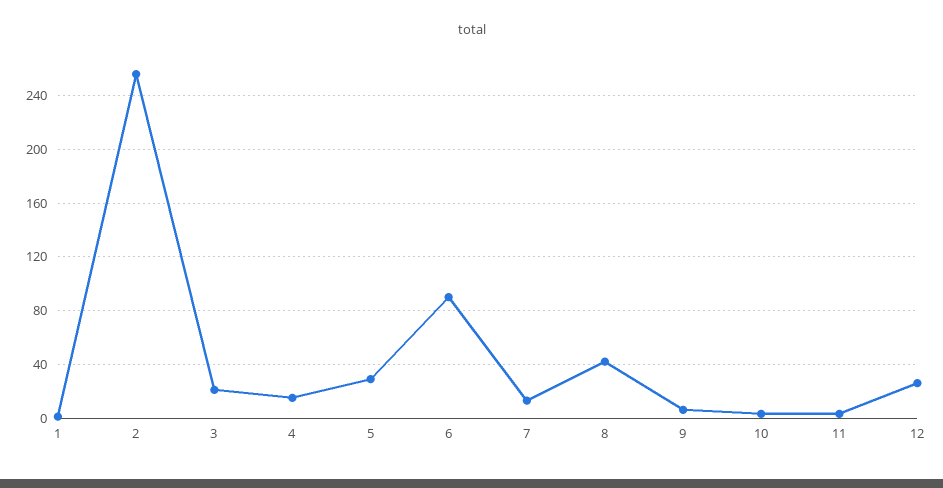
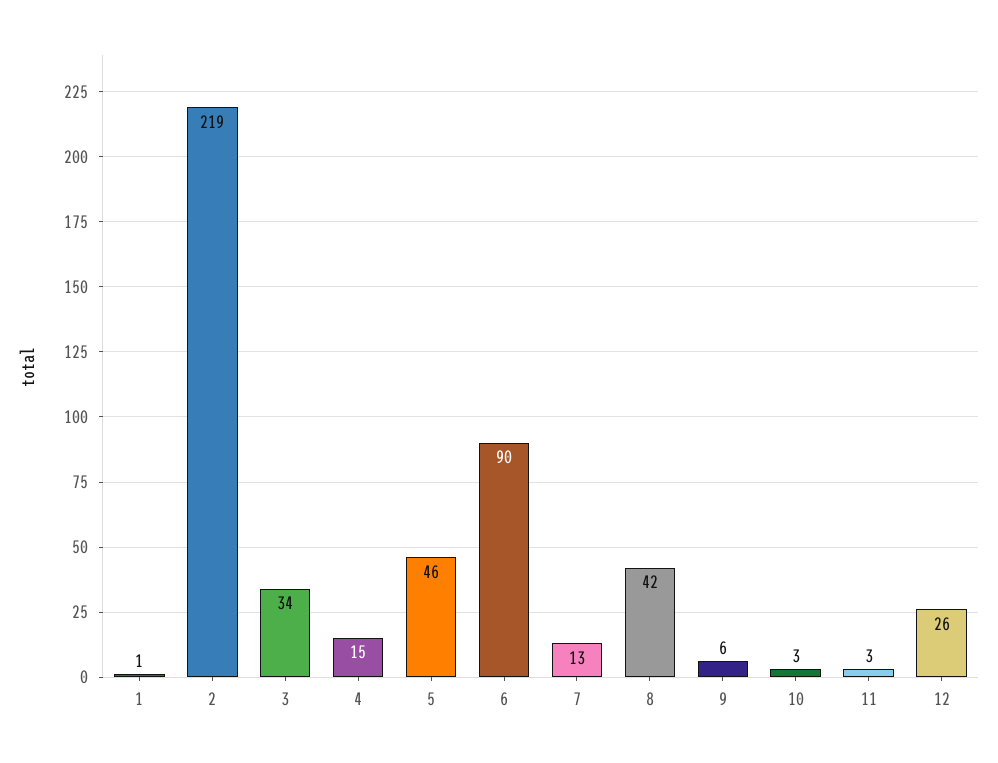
  {
    "1": 1,
-   "2": 255,
+   "2": 219,
-   "3": 20,
+   "3": 34,
    "4": 15,
-   "5": 30,
+   "5": 46,
    "6": 90,
    "7": 13,
    "8": 42,
    "9": 6,
    "10": 3,
    "11": 3,
    "12": 26
  }

